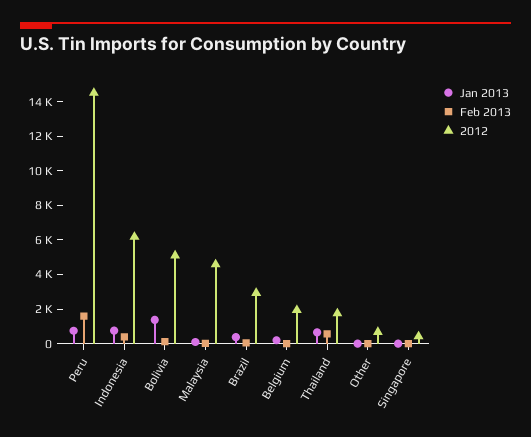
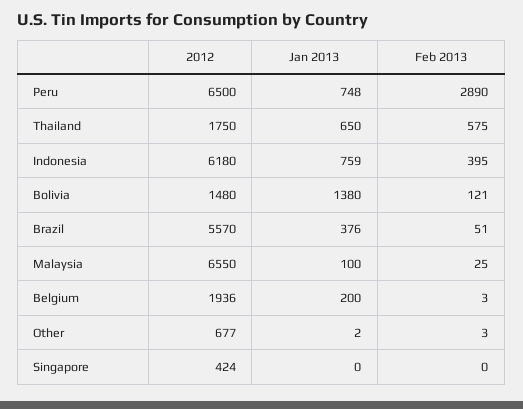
  {
    "Jan 2013": {
      "Peru": 748,
      "Indonesia": 759,
      "Bolivia": 1380,
      "Malaysia": 100,
      "Brazil": 376,
      "Belgium": 200,
      "Thailand": 650,
      "Other": 2,
      "Singapore": 0
    },
    "Feb 2013": {
-     "Peru": 1500,
+     "Peru": 2890,
      "Indonesia": 395,
      "Bolivia": 121,
      "Malaysia": 25,
      "Brazil": 51,
      "Belgium": 3,
      "Thailand": 575,
      "Other": 3,
      "Singapore": 0
    },
    "2012": {
-     "Peru": 14500,
+     "Peru": 6500,
      "Indonesia": 6180,
-     "Bolivia": 5000,
+     "Bolivia": 1480,
-     "Malaysia": 4500,
+     "Malaysia": 6550,
-     "Brazil": 3000,
+     "Brazil": 5570,
      "Belgium": 1936,
      "Thailand": 1750,
      "Other": 677,
      "Singapore": 424
    }
  }

